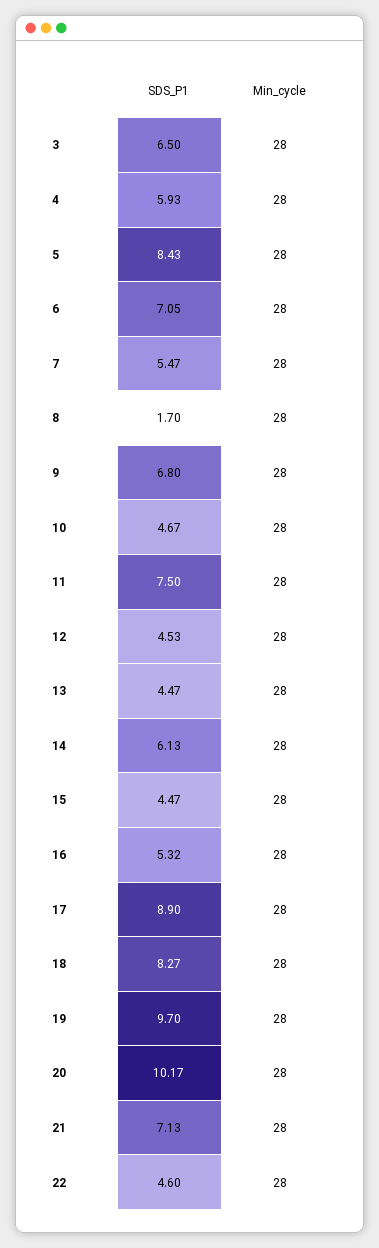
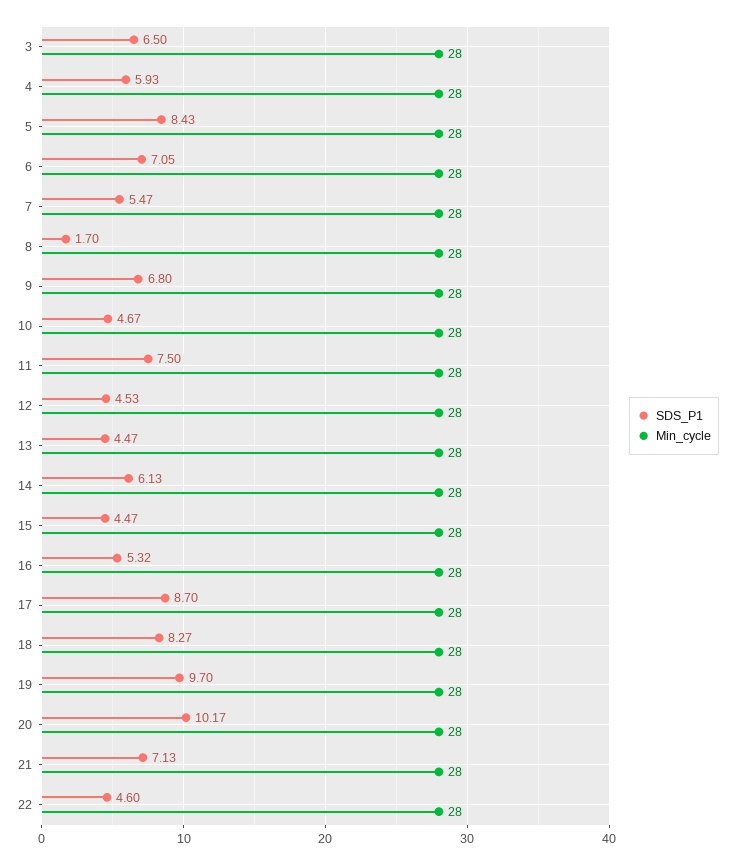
  {
    "SDS_P1": {
      "3": 6.5,
      "4": 5.93,
      "5": 8.43,
      "6": 7.05,
      "7": 5.47,
      "8": 1.7,
      "9": 6.8,
      "10": 4.67,
      "11": 7.5,
      "12": 4.53,
      "13": 4.47,
      "14": 6.13,
      "15": 4.47,
      "16": 5.32,
-     "17": 8.9,
+     "17": 8.7,
      "18": 8.27,
      "19": 9.7,
      "20": 10.17,
      "21": 7.13,
      "22": 4.6
    },
    "Min_cycle": {
      "3": 28,
      "4": 28,
      "5": 28,
      "6": 28,
      "7": 28,
      "8": 28,
      "9": 28,
      "10": 28,
      "11": 28,
      "12": 28,
      "13": 28,
      "14": 28,
      "15": 28,
      "16": 28,
      "17": 28,
      "18": 28,
      "19": 28,
      "20": 28,
      "21": 28,
      "22": 28
    }
  }

